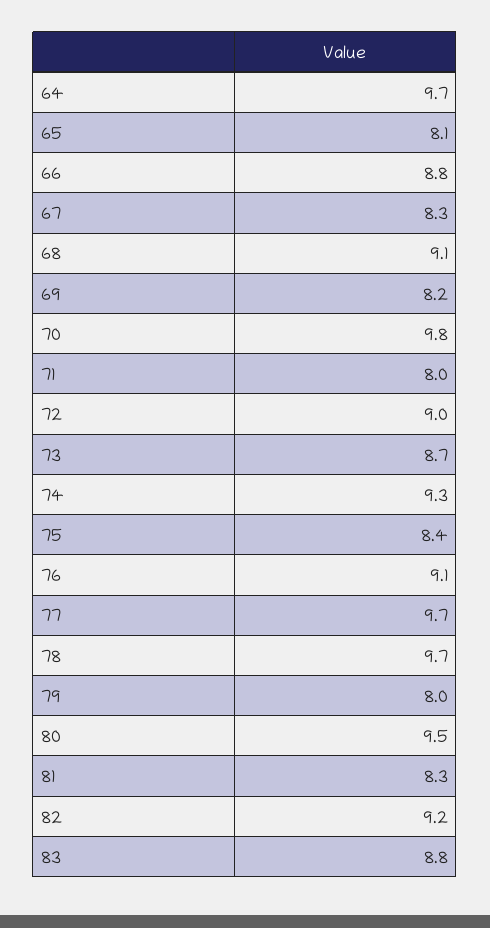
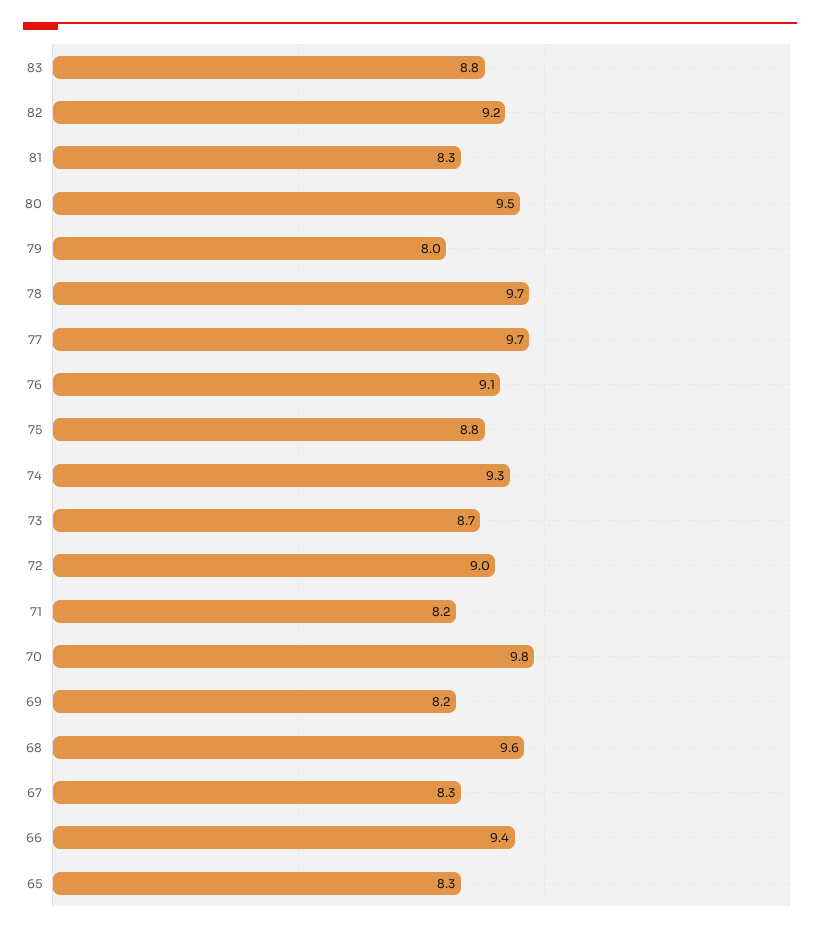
  {
-   "64": 9.7,
-   "65": 8.1,
+   "65": 8.3,
-   "66": 8.8,
+   "66": 9.4,
    "67": 8.3,
-   "68": 9.1,
+   "68": 9.6,
    "69": 8.2,
    "70": 9.8,
-   "71": 8,
+   "71": 8.2,
    "72": 9,
    "73": 8.7,
    "74": 9.3,
-   "75": 8.4,
+   "75": 8.8,
    "76": 9.1,
    "77": 9.7,
    "78": 9.7,
    "79": 8,
    "80": 9.5,
    "81": 8.3,
    "82": 9.2,
    "83": 8.8
  }

